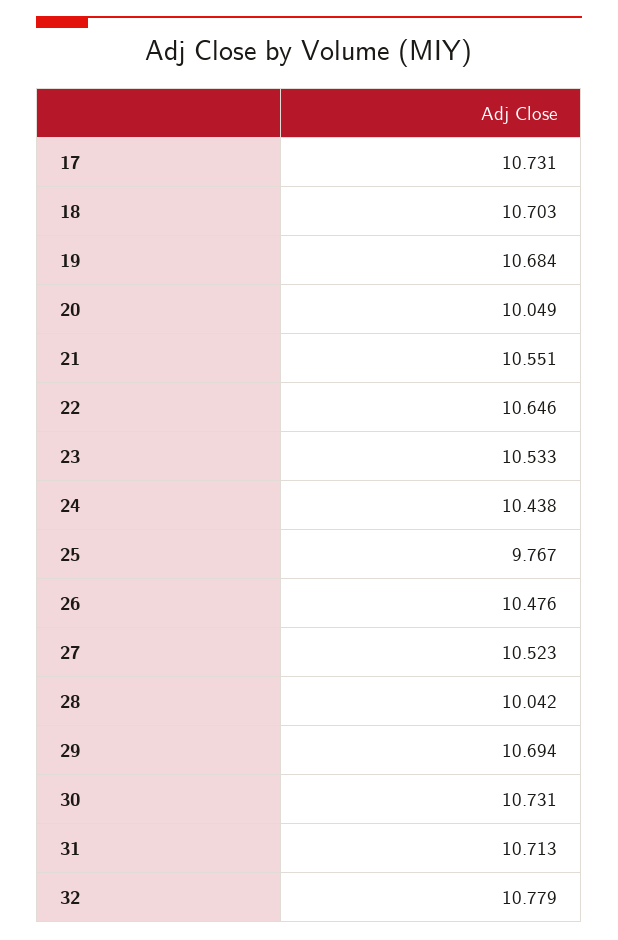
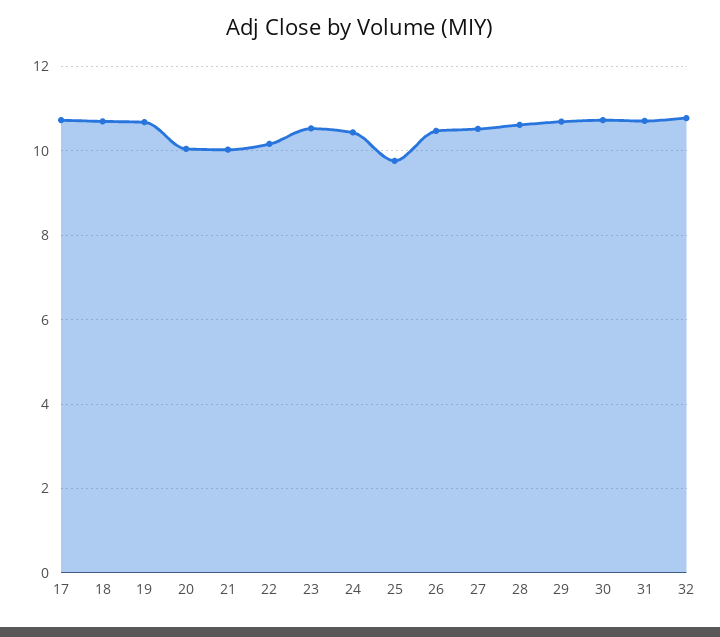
  {
    "17": 10.731,
    "18": 10.703,
    "19": 10.684,
    "20": 10.049,
-   "21": 10.551,
+   "21": 10,
-   "22": 10.646,
+   "22": 10.2,
    "23": 10.533,
    "24": 10.438,
    "25": 9.767,
    "26": 10.476,
    "27": 10.523,
-   "28": 10.042,
+   "28": 10.6,
    "29": 10.694,
    "30": 10.731,
    "31": 10.713,
    "32": 10.779
  }

